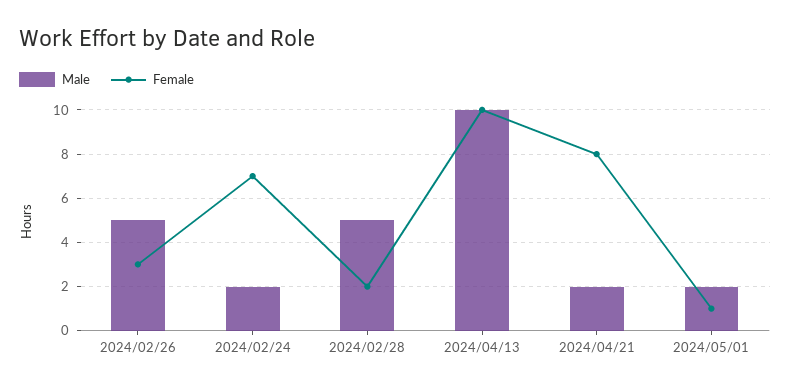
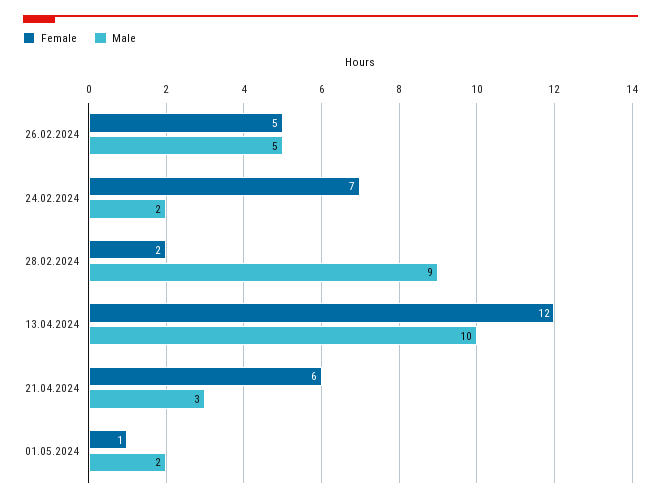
  {
    "Male": {
      "2024/02/26": 5,
      "2024/02/24": 2,
-     "2024/02/28": 5,
+     "2024/02/28": 9,
      "2024/04/13": 10,
-     "2024/04/21": 2,
+     "2024/04/21": 3,
      "2024/05/01": 2
    },
    "Female": {
-     "2024/02/26": 3,
+     "2024/02/26": 5,
      "2024/02/24": 7,
      "2024/02/28": 2,
-     "2024/04/13": 10,
+     "2024/04/13": 12,
-     "2024/04/21": 8,
+     "2024/04/21": 6,
      "2024/05/01": 1
    }
  }

